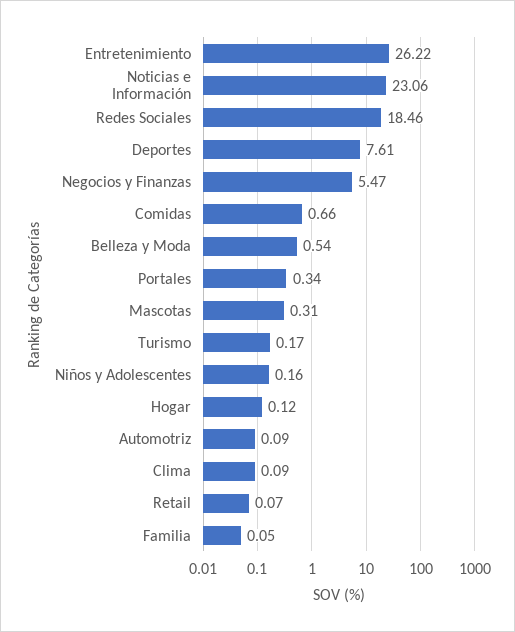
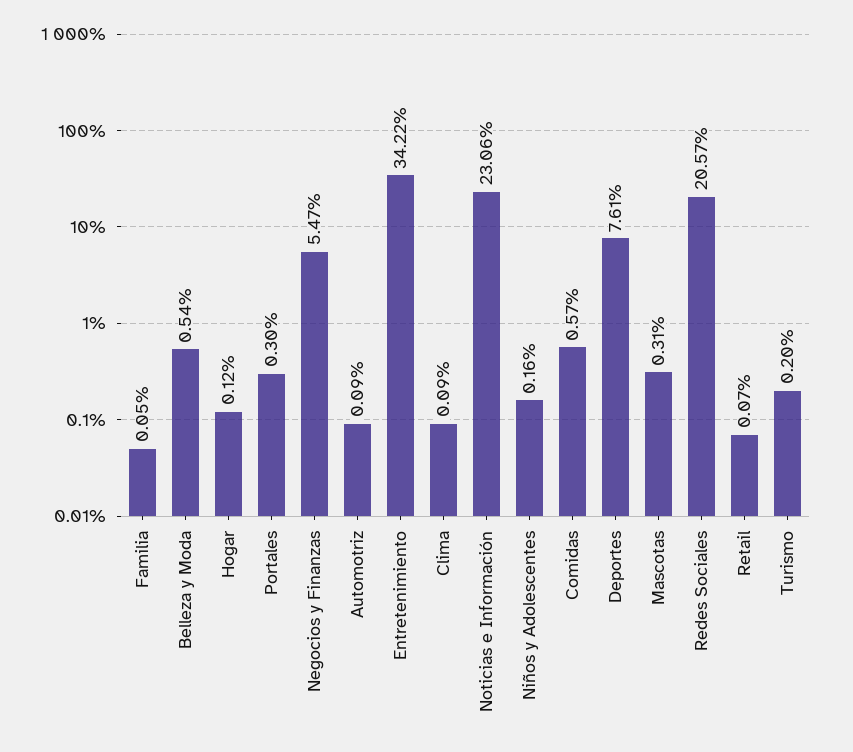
  {
-   "Entretenimiento": 26.22,
+   "Entretenimiento": 34.22,
    "Noticias e Información": 23.06,
-   "Redes Sociales": 18.46,
+   "Redes Sociales": 20.57,
    "Deportes": 7.61,
    "Negocios y Finanzas": 5.47,
-   "Comidas": 0.66,
+   "Comidas": 0.57,
    "Belleza y Moda": 0.54,
-   "Portales": 0.34,
+   "Portales": 0.3,
    "Mascotas": 0.31,
-   "Turismo": 0.17,
+   "Turismo": 0.2,
    "Niños y Adolescentes": 0.16,
    "Hogar": 0.12,
    "Automotriz": 0.09,
    "Clima": 0.09,
    "Retail": 0.07,
    "Familia": 0.05
  }

